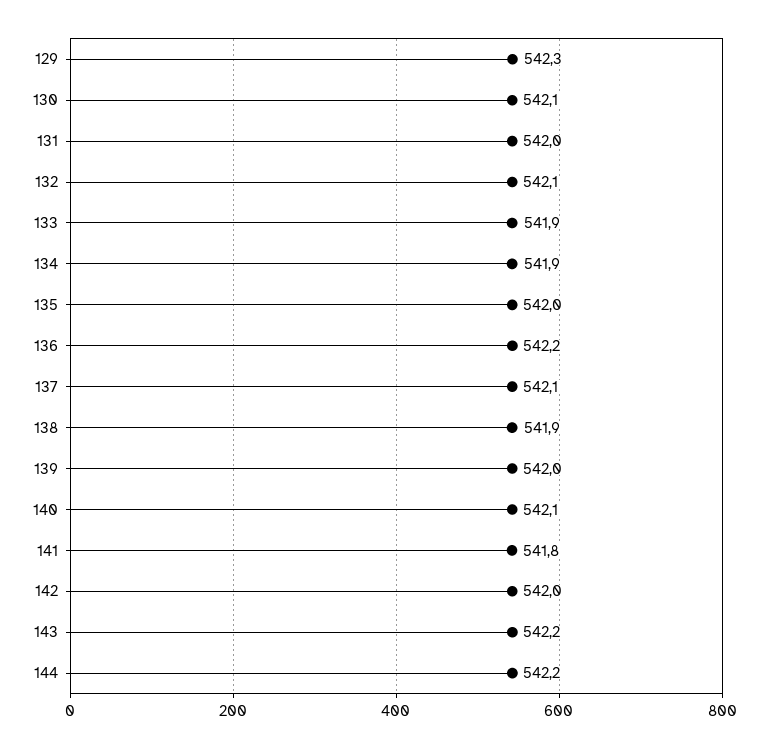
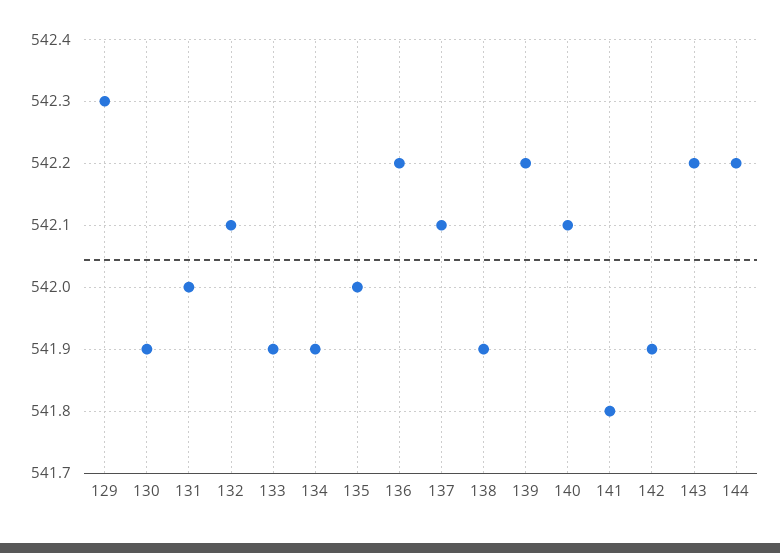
  {
    "129": 542.3,
-   "130": 542.1,
+   "130": 541.9,
    "131": 542,
    "132": 542.1,
    "133": 541.9,
    "134": 541.9,
    "135": 542,
    "136": 542.2,
    "137": 542.1,
    "138": 541.9,
-   "139": 542,
+   "139": 542.2,
    "140": 542.1,
    "141": 541.8,
-   "142": 542,
+   "142": 541.9,
    "143": 542.2,
    "144": 542.2
  }

